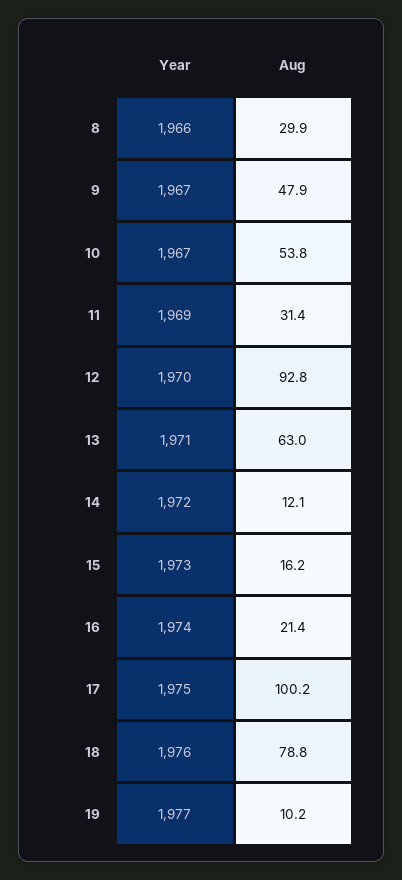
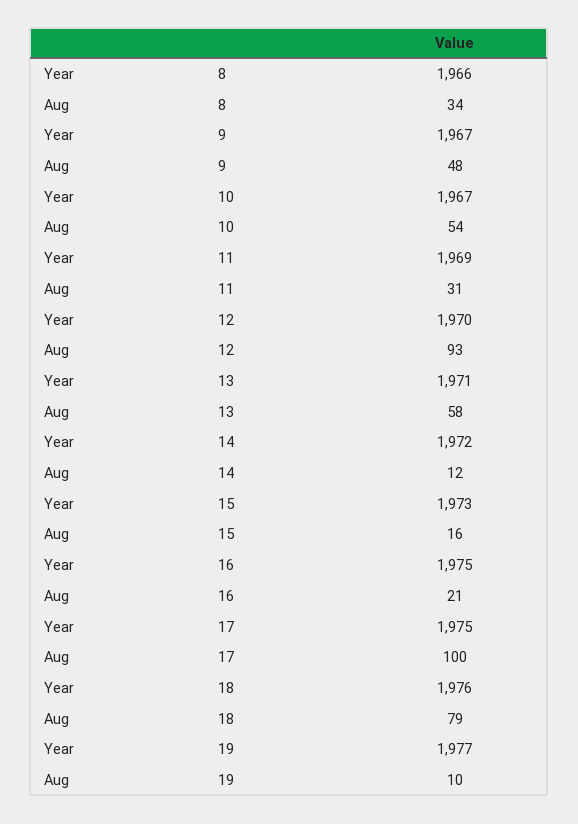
  {
    "Year": {
      "8": 1966,
      "9": 1967,
      "10": 1967,
      "11": 1969,
      "12": 1970,
      "13": 1971,
      "14": 1972,
      "15": 1973,
-     "16": 1974,
+     "16": 1975,
      "17": 1975,
      "18": 1976,
      "19": 1977
    },
    "Aug": {
-     "8": 29.9,
+     "8": 34,
      "9": 47.9,
      "10": 53.8,
      "11": 31.4,
      "12": 92.8,
-     "13": 63,
+     "13": 58,
      "14": 12.1,
      "15": 16.2,
      "16": 21.4,
      "17": 100.2,
      "18": 78.8,
      "19": 10.2
    }
  }

